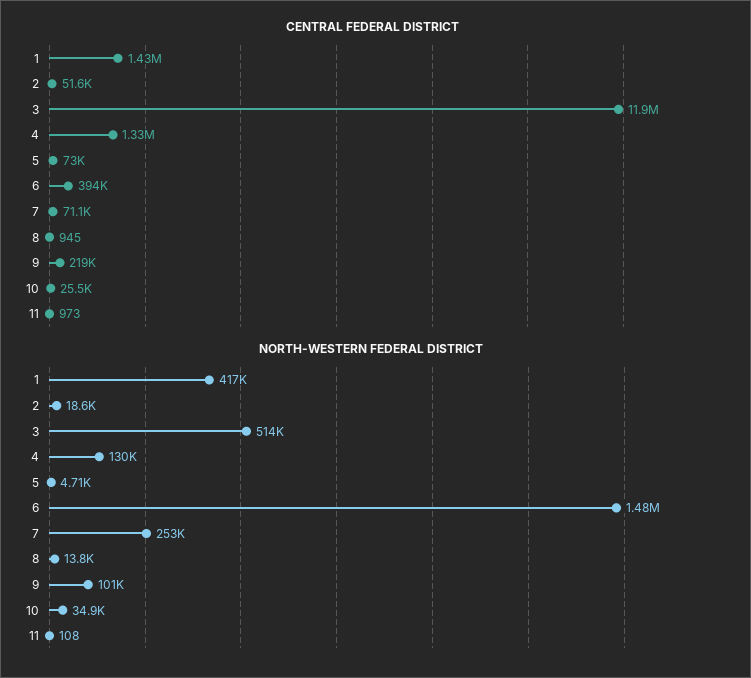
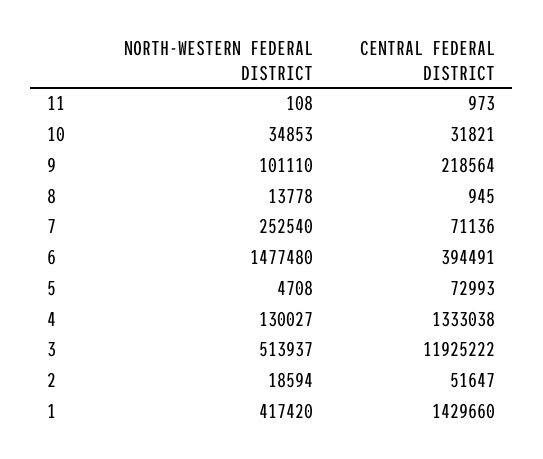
  {
    "CENTRAL FEDERAL DISTRICT": {
      "1": 1429660,
      "2": 51647,
      "3": 11925222,
      "4": 1333038,
      "5": 72993,
      "6": 394491,
      "7": 71136,
      "8": 945,
      "9": 218564,
-     "10": 25500,
+     "10": 31821,
      "11": 973
    },
    "NORTH-WESTERN FEDERAL DISTRICT": {
      "1": 417420,
      "2": 18594,
      "3": 513937,
      "4": 130027,
      "5": 4708,
      "6": 1477480,
      "7": 252540,
      "8": 13778,
      "9": 101110,
      "10": 34853,
      "11": 108
    }
  }

